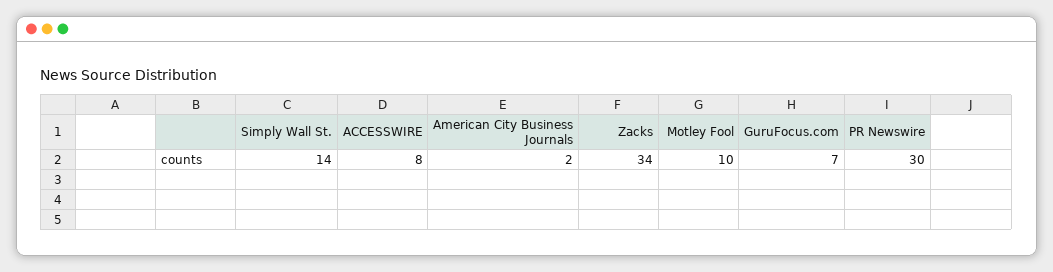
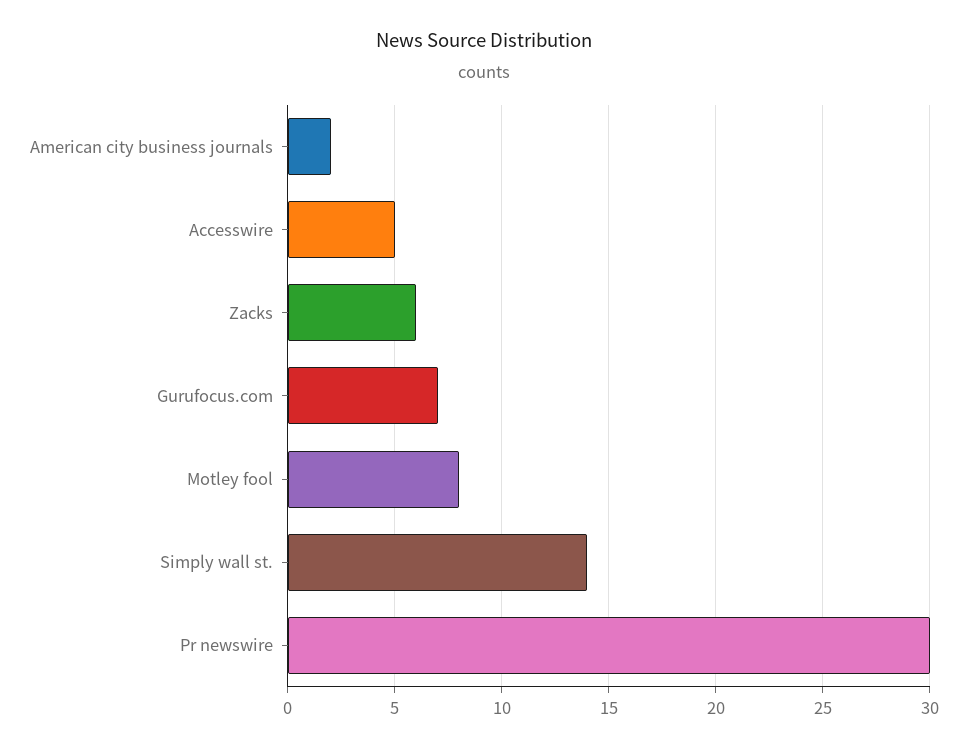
  {
    "Simply Wall St.": 14,
-   "ACCESSWIRE": 8,
+   "ACCESSWIRE": 5,
    "American City Business Journals": 2,
-   "Zacks": 34,
+   "Zacks": 6,
-   "Motley Fool": 10,
+   "Motley Fool": 8,
    "GuruFocus.com": 7,
    "PR Newswire": 30
  }

